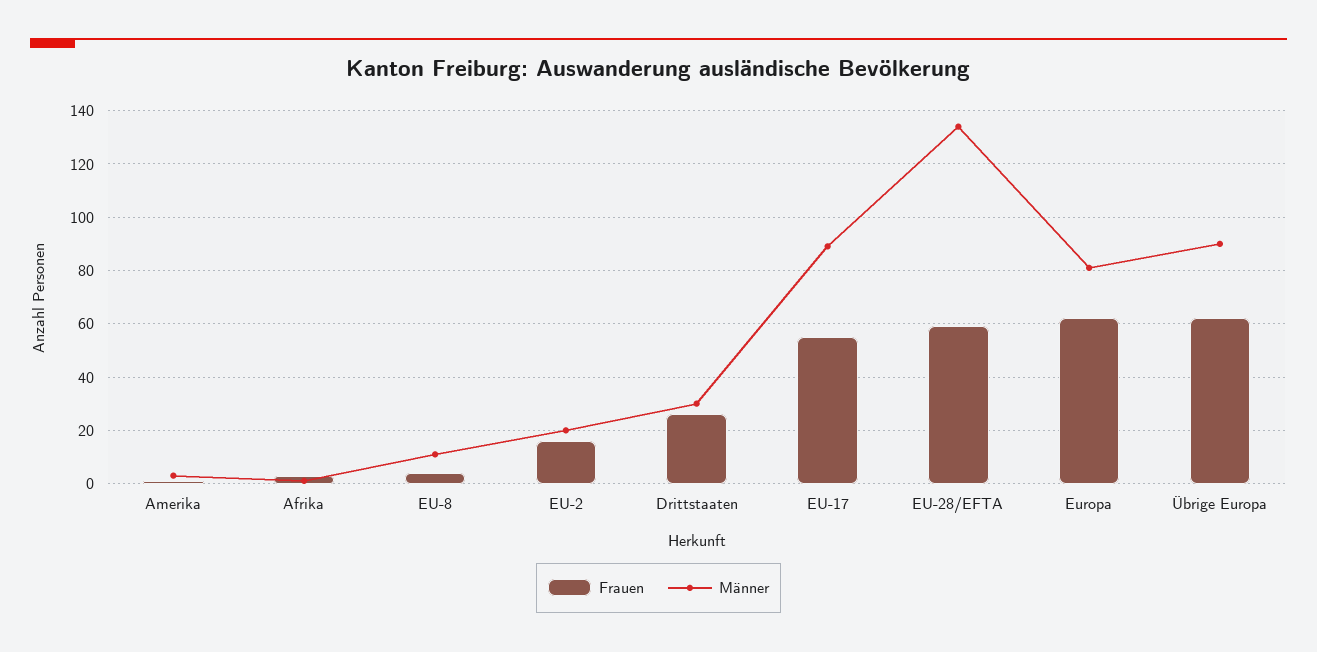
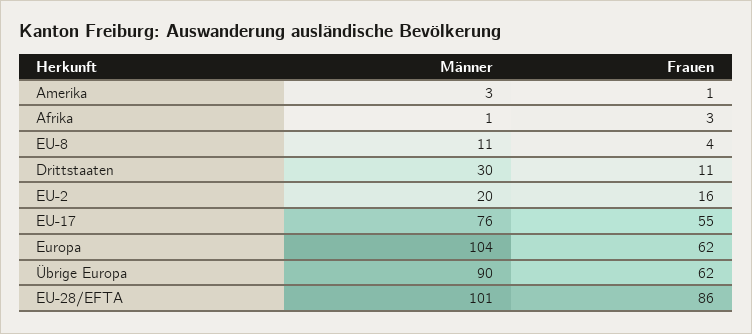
  {
    "Frauen": {
      "Amerika": 1,
      "Afrika": 3,
      "EU-8": 4,
      "EU-2": 16,
-     "Drittstaaten": 25,
+     "Drittstaaten": 11,
      "EU-17": 55,
-     "EU-28/EFTA": 60,
+     "EU-28/EFTA": 86,
      "Europa": 62,
      "Übrige Europa": 62
    },
    "Männer": {
      "Amerika": 3,
      "Afrika": 1,
      "EU-8": 11,
      "EU-2": 20,
      "Drittstaaten": 30,
-     "EU-17": 90,
+     "EU-17": 76,
-     "EU-28/EFTA": 135,
+     "EU-28/EFTA": 101,
-     "Europa": 80,
+     "Europa": 104,
      "Übrige Europa": 90
    }
  }

